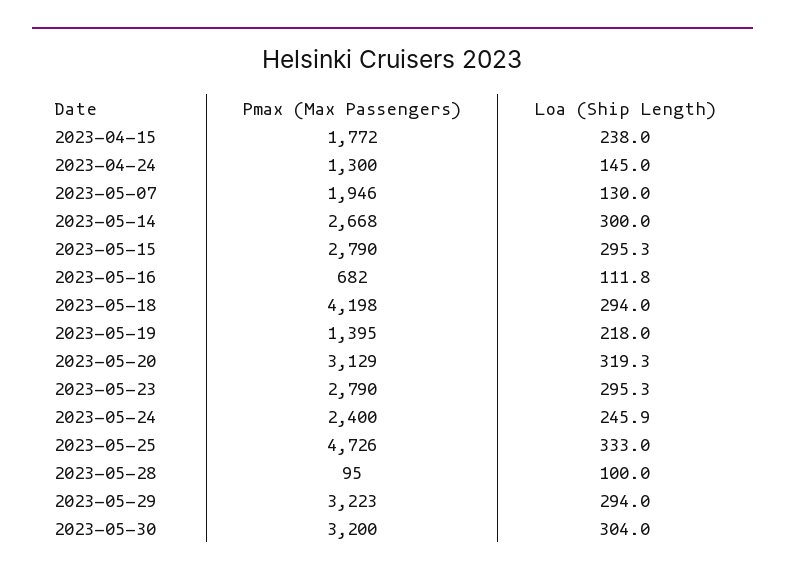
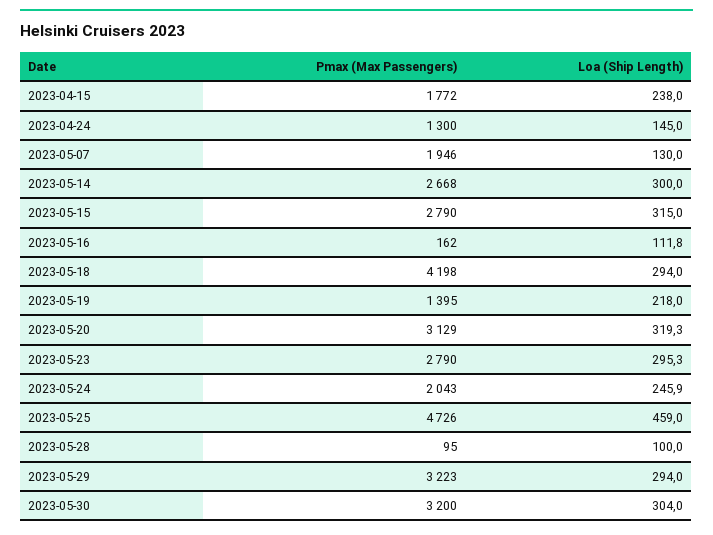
  {
    "Pmax (Max Passengers)": {
      "2023-04-15": 1772,
      "2023-04-24": 1300,
      "2023-05-07": 1946,
      "2023-05-14": 2668,
      "2023-05-15": 2790,
-     "2023-05-16": 682,
+     "2023-05-16": 162,
      "2023-05-18": 4198,
      "2023-05-19": 1395,
      "2023-05-20": 3129,
      "2023-05-23": 2790,
-     "2023-05-24": 2400,
+     "2023-05-24": 2043,
      "2023-05-25": 4726,
      "2023-05-28": 95,
      "2023-05-29": 3223,
      "2023-05-30": 3200
    },
    "Loa (Ship Length)": {
      "2023-04-15": 238,
      "2023-04-24": 145,
      "2023-05-07": 130,
      "2023-05-14": 300,
-     "2023-05-15": 295.3,
+     "2023-05-15": 315,
      "2023-05-16": 111.8,
      "2023-05-18": 294,
      "2023-05-19": 218,
      "2023-05-20": 319.3,
      "2023-05-23": 295.3,
      "2023-05-24": 245.9,
-     "2023-05-25": 333,
+     "2023-05-25": 459,
      "2023-05-28": 100,
      "2023-05-29": 294,
      "2023-05-30": 304
    }
  }

